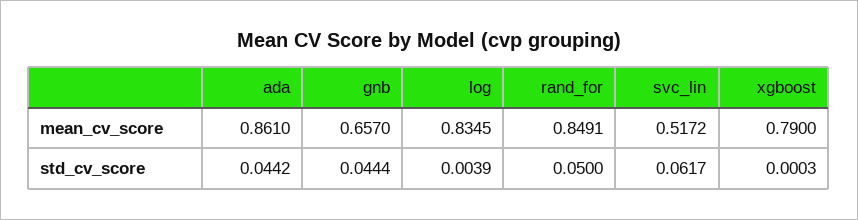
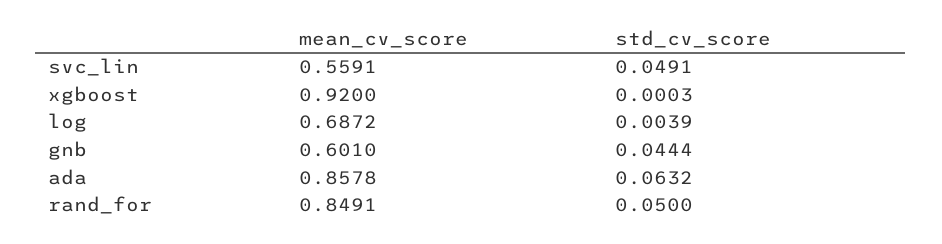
  {
    "ada": {
-     "mean_cv_score": 0.861,
+     "mean_cv_score": 0.8578,
-     "std_cv_score": 0.0442
+     "std_cv_score": 0.0632
    },
    "gnb": {
-     "mean_cv_score": 0.657,
+     "mean_cv_score": 0.601,
      "std_cv_score": 0.0444
    },
    "log": {
-     "mean_cv_score": 0.8345,
+     "mean_cv_score": 0.6872,
      "std_cv_score": 0.0039
    },
    "rand_for": {
      "mean_cv_score": 0.8491,
      "std_cv_score": 0.05
    },
    "svc_lin": {
-     "mean_cv_score": 0.5172,
+     "mean_cv_score": 0.5591,
-     "std_cv_score": 0.0617
+     "std_cv_score": 0.0491
    },
    "xgboost": {
-     "mean_cv_score": 0.79,
+     "mean_cv_score": 0.92,
      "std_cv_score": 0.0003
    }
  }

